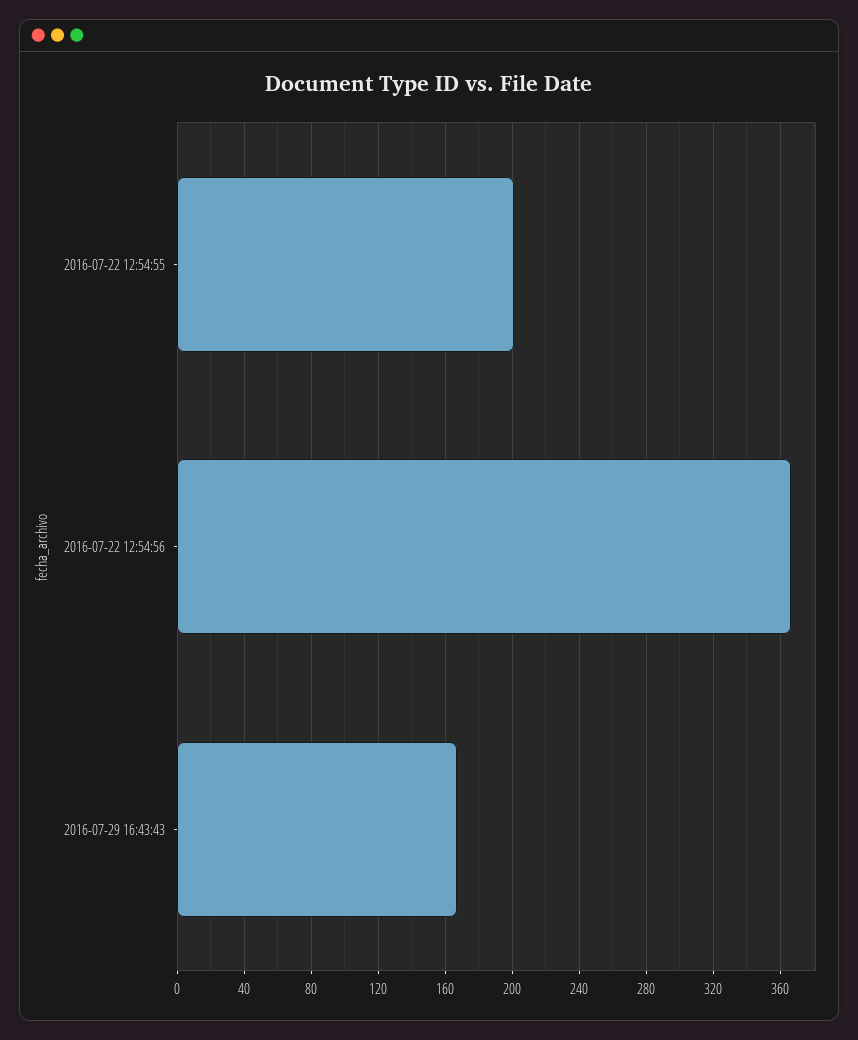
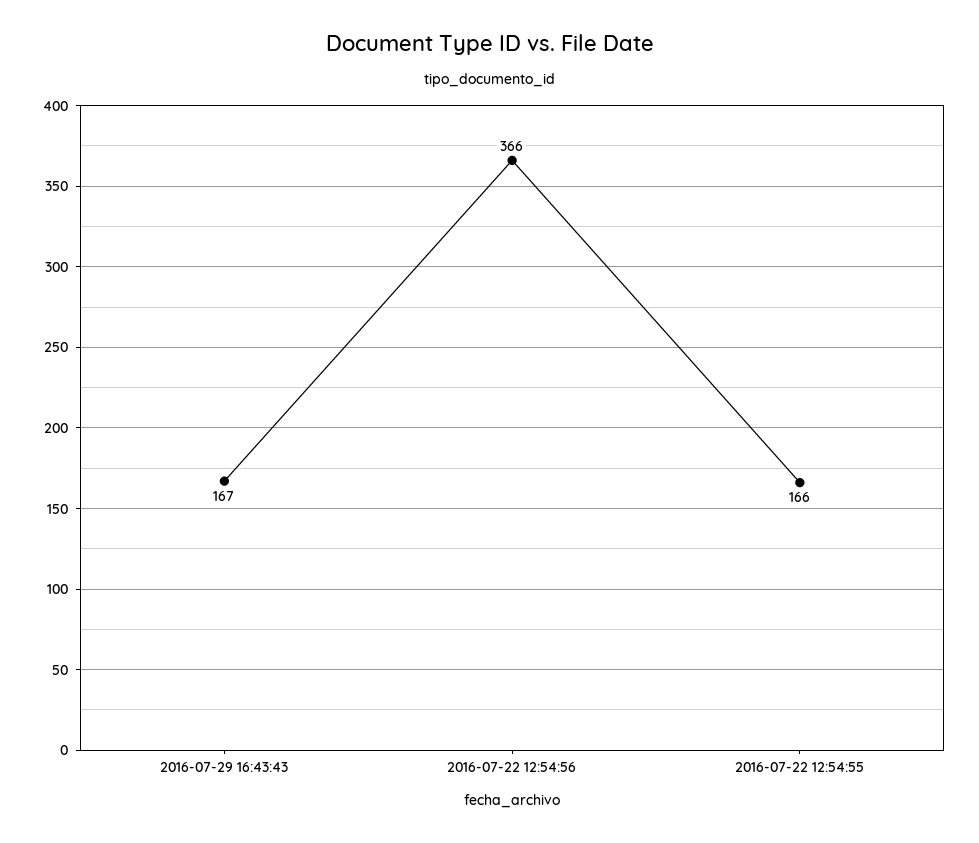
  {
-   "2016-07-22 12:54:55": 200,
+   "2016-07-22 12:54:55": 166,
    "2016-07-22 12:54:56": 366,
    "2016-07-29 16:43:43": 167
  }

